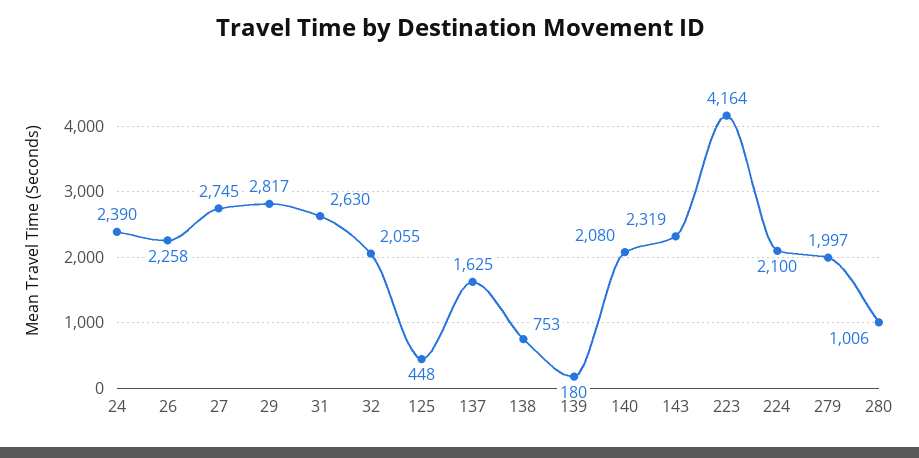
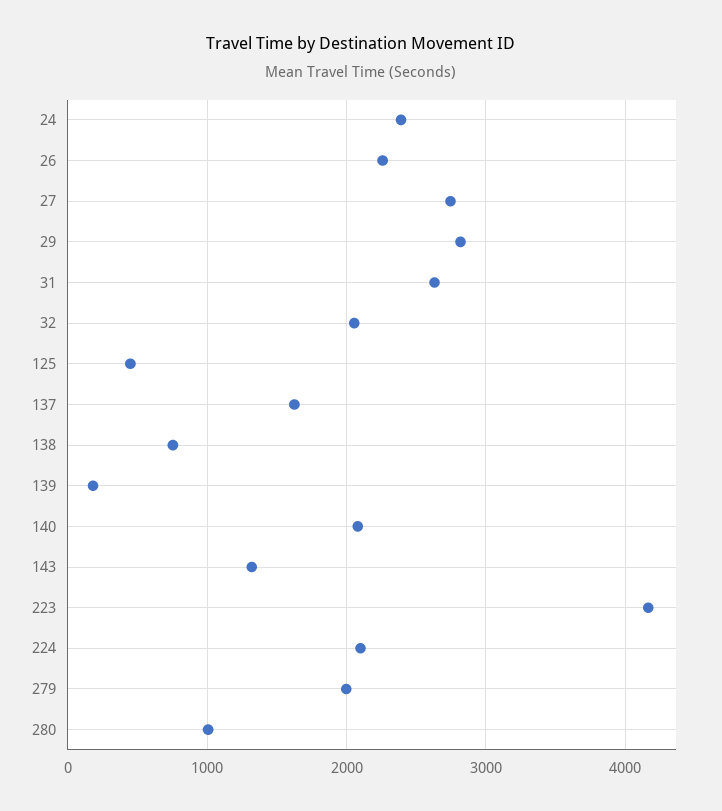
  {
    "24": 2390,
    "26": 2258,
    "27": 2745,
    "29": 2817,
    "31": 2630,
    "32": 2055,
    "125": 448,
    "137": 1625,
    "138": 753,
    "139": 180,
    "140": 2080,
-   "143": 2319,
+   "143": 1300,
    "223": 4164,
    "224": 2100,
    "279": 1997,
    "280": 1006
  }

